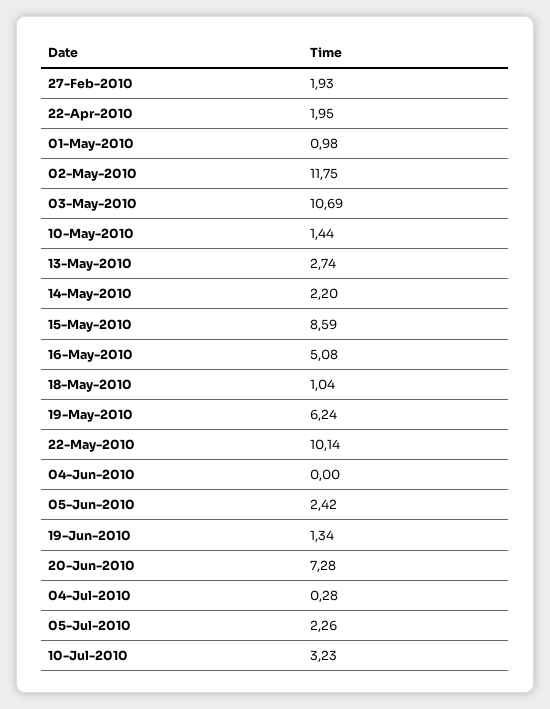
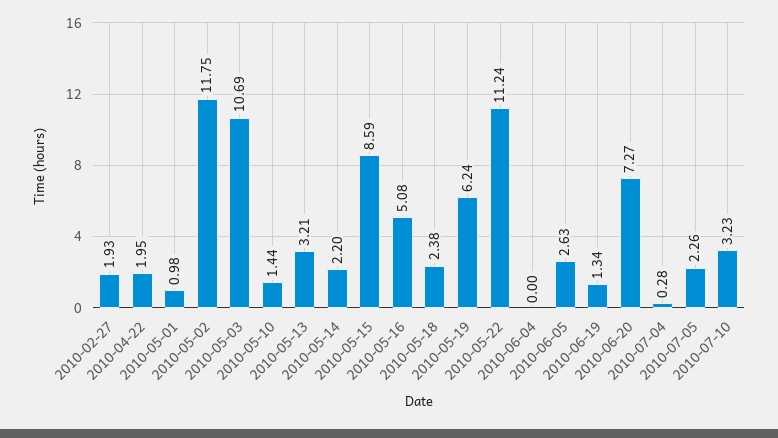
  {
    "27-Feb-2010": 1.93,
    "22-Apr-2010": 1.95,
    "01-May-2010": 0.98,
    "02-May-2010": 11.75,
    "03-May-2010": 10.69,
    "10-May-2010": 1.44,
-   "13-May-2010": 2.74,
+   "13-May-2010": 3.21,
    "14-May-2010": 2.2,
    "15-May-2010": 8.59,
    "16-May-2010": 5.08,
-   "18-May-2010": 1.04,
+   "18-May-2010": 2.38,
    "19-May-2010": 6.24,
-   "22-May-2010": 10.14,
+   "22-May-2010": 11.24,
    "04-Jun-2010": 0,
-   "05-Jun-2010": 2.42,
+   "05-Jun-2010": 2.63,
    "19-Jun-2010": 1.34,
-   "20-Jun-2010": 7.28,
+   "20-Jun-2010": 7.27,
    "04-Jul-2010": 0.28,
    "05-Jul-2010": 2.26,
    "10-Jul-2010": 3.23
  }

